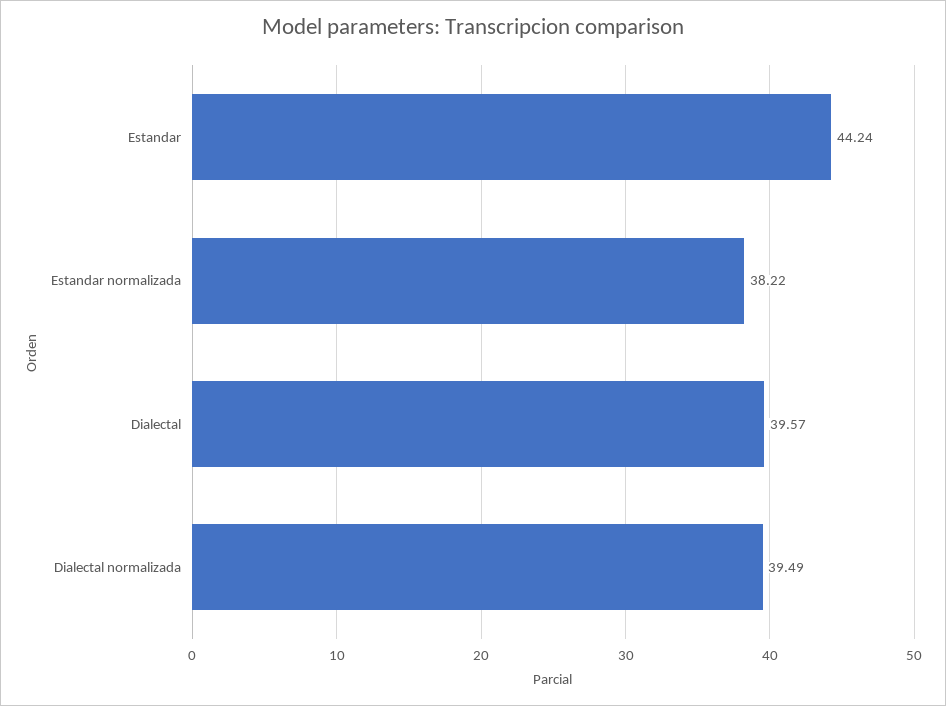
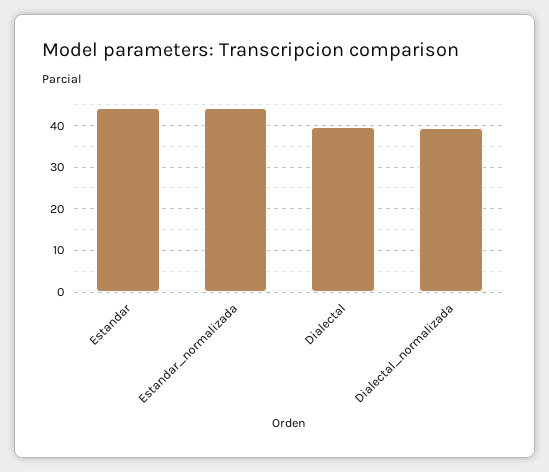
  {
    "Estandar": 44.24,
-   "Estandar normalizada": 38.22,
+   "Estandar normalizada": 44,
    "Dialectal": 39.57,
    "Dialectal normalizada": 39.49
  }

